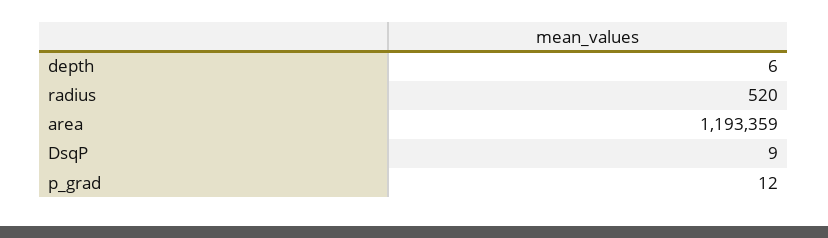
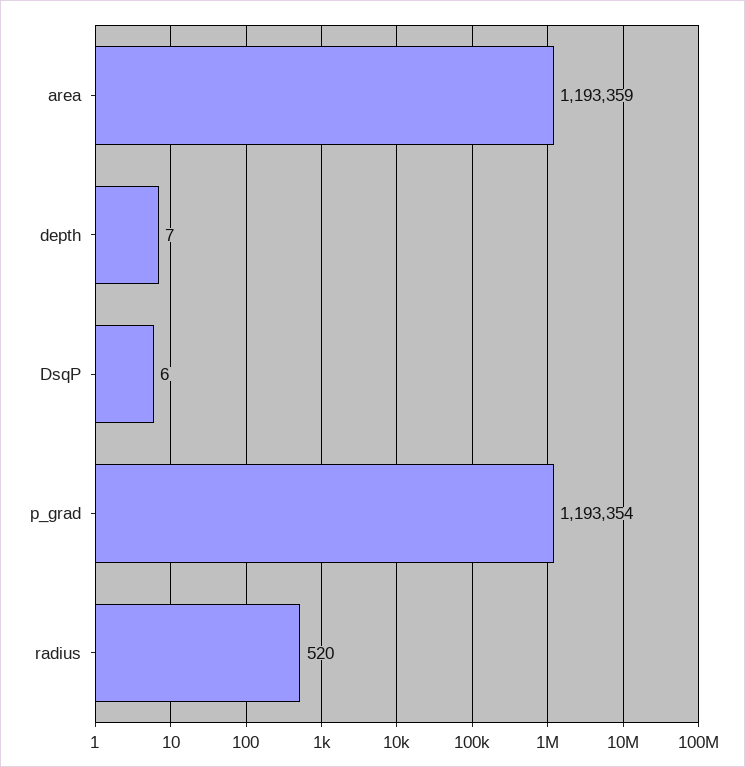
  {
-   "depth": 6,
+   "depth": 7,
    "radius": 520,
    "area": 1193359,
-   "DsqP": 9,
+   "DsqP": 6,
-   "p_grad": 12
+   "p_grad": 1193354
  }

